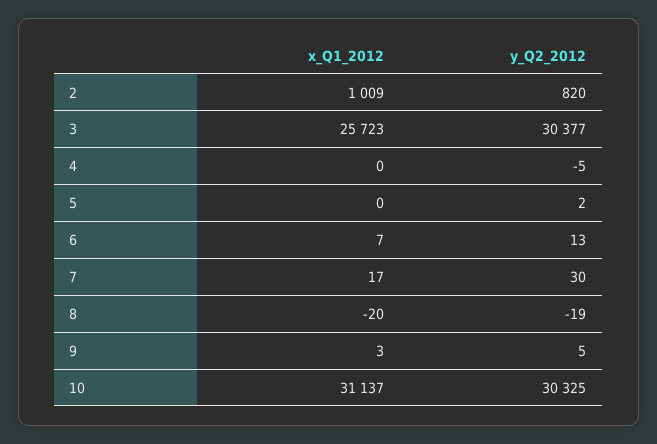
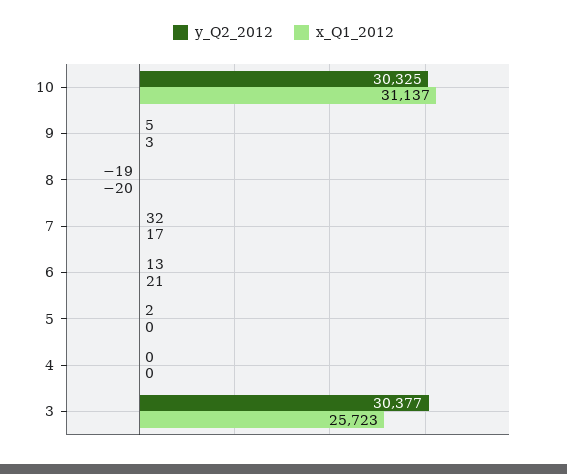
  {
    "x_Q1_2012": {
-     "2": 1009,
      "3": 25723,
      "4": 0,
      "5": 0,
-     "6": 7,
+     "6": 21,
      "7": 17,
      "8": -20,
      "9": 3,
      "10": 31137
    },
    "y_Q2_2012": {
-     "2": 820,
      "3": 30377,
-     "4": -5,
+     "4": 0,
      "5": 2,
      "6": 13,
-     "7": 30,
+     "7": 32,
      "8": -19,
      "9": 5,
      "10": 30325
    }
  }

